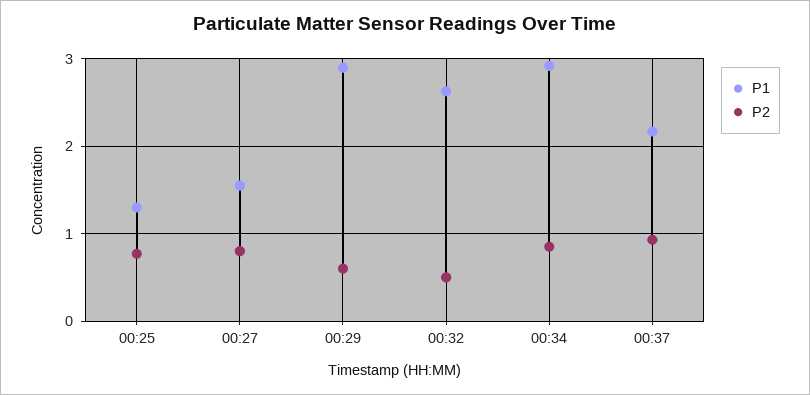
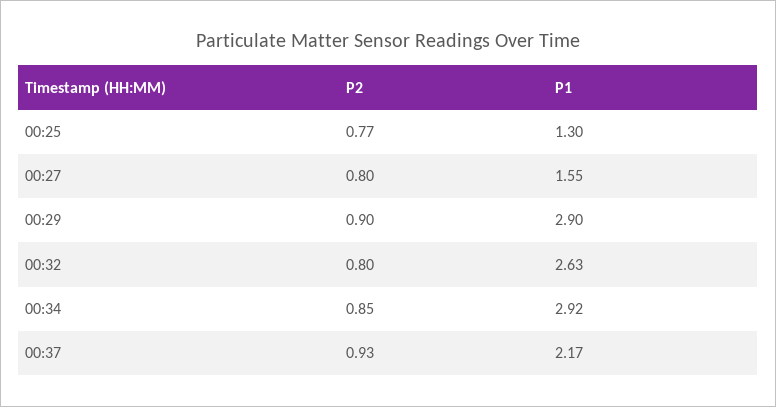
  {
    "P1": {
      "00:25": 1.3,
      "00:27": 1.55,
      "00:29": 2.9,
      "00:32": 2.63,
      "00:34": 2.92,
      "00:37": 2.17
    },
    "P2": {
      "00:25": 0.77,
      "00:27": 0.8,
-     "00:29": 0.6,
+     "00:29": 0.9,
-     "00:32": 0.5,
+     "00:32": 0.8,
      "00:34": 0.85,
      "00:37": 0.93
    }
  }

